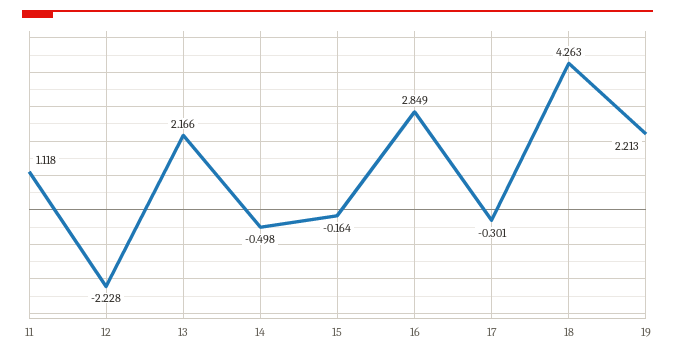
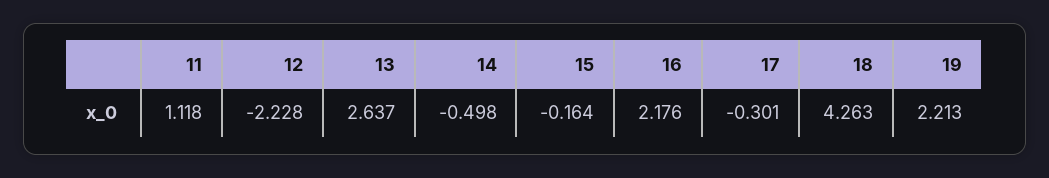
  {
    "11": 1.118,
    "12": -2.228,
-   "13": 2.166,
+   "13": 2.637,
    "14": -0.498,
    "15": -0.164,
-   "16": 2.849,
+   "16": 2.176,
    "17": -0.301,
    "18": 4.263,
    "19": 2.213
  }

